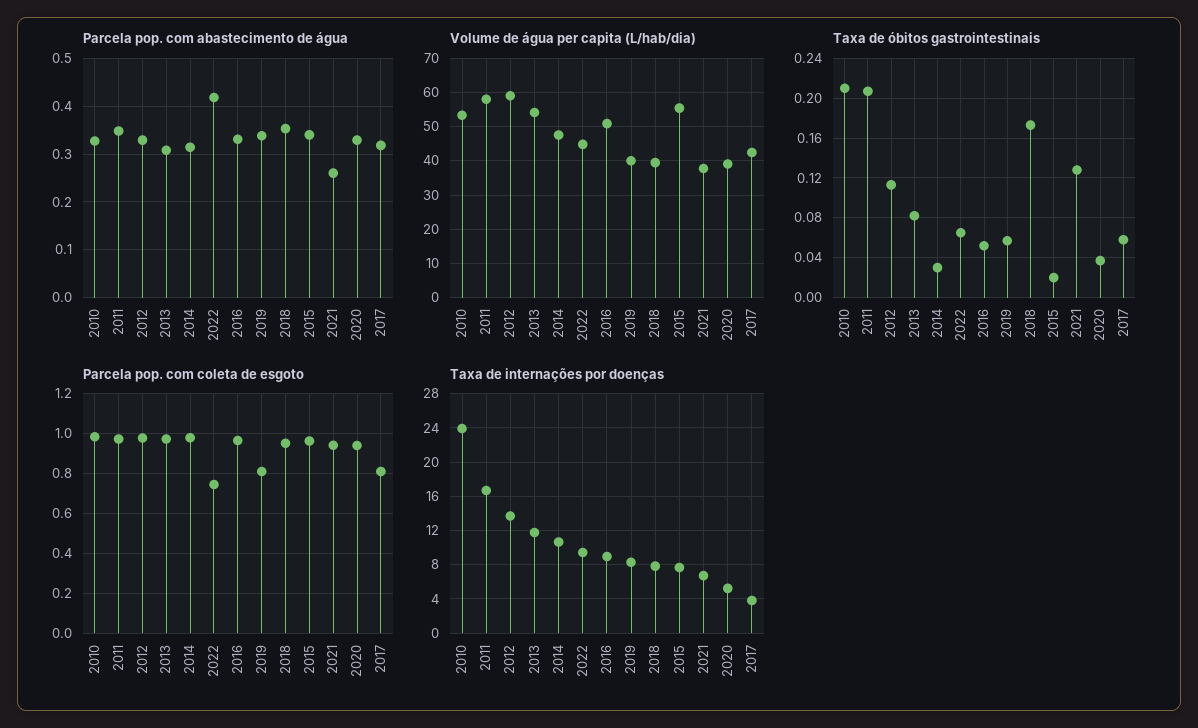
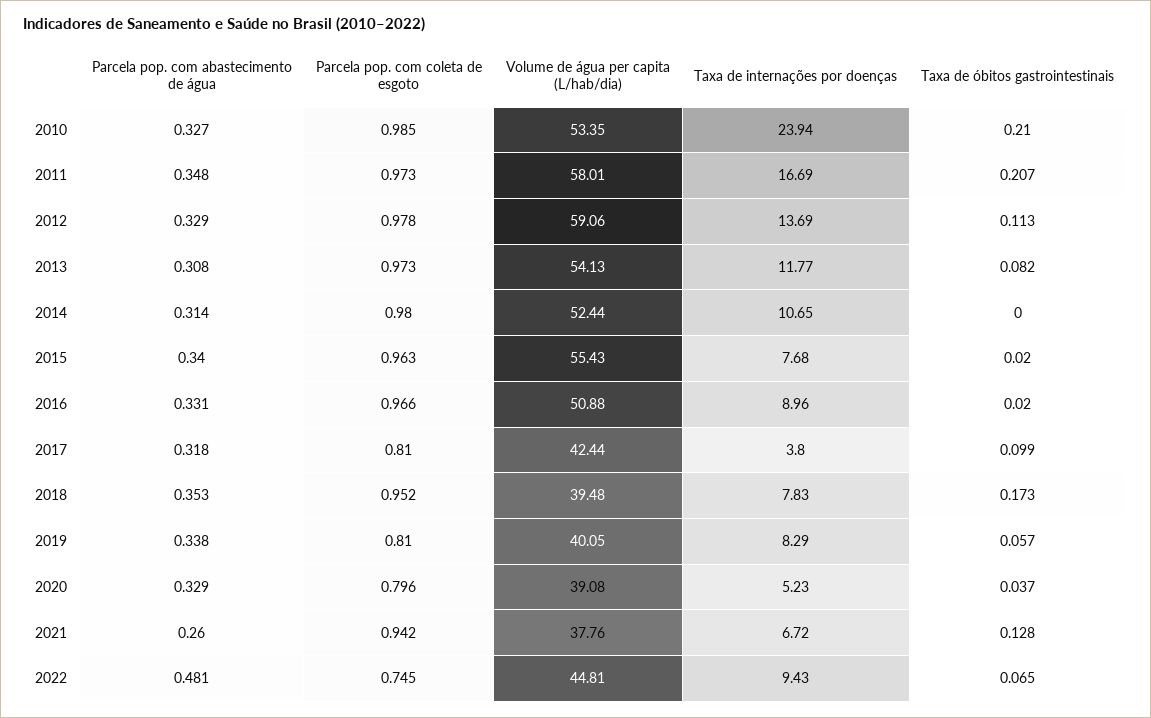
  {
    "Parcela pop. com abastecimento de água": {
      "2010": 0.327,
      "2011": 0.348,
      "2012": 0.329,
      "2013": 0.308,
      "2014": 0.314,
-     "2022": 0.42,
+     "2022": 0.481,
      "2016": 0.331,
      "2019": 0.338,
      "2018": 0.353,
      "2015": 0.34,
      "2021": 0.26,
      "2020": 0.329,
      "2017": 0.318
    },
    "Volume de água per capita (L/hab/dia)": {
      "2010": 53.35,
      "2011": 58.01,
      "2012": 59.06,
      "2013": 54.13,
-     "2014": 48,
+     "2014": 52.44,
      "2022": 44.81,
      "2016": 50.88,
      "2019": 40.05,
      "2018": 39.48,
      "2015": 55.43,
      "2021": 37.76,
      "2020": 39.08,
      "2017": 42.44
    },
    "Taxa de óbitos gastrointestinais": {
      "2010": 0.21,
      "2011": 0.207,
      "2012": 0.113,
      "2013": 0.082,
-     "2014": 0.03,
+     "2014": 0,
      "2022": 0.065,
-     "2016": 0.05,
+     "2016": 0.02,
      "2019": 0.057,
      "2018": 0.173,
      "2015": 0.02,
      "2021": 0.128,
      "2020": 0.037,
-     "2017": 0.06
+     "2017": 0.099
    },
    "Parcela pop. com coleta de esgoto": {
      "2010": 0.985,
      "2011": 0.973,
      "2012": 0.978,
      "2013": 0.973,
      "2014": 0.98,
      "2022": 0.745,
      "2016": 0.966,
      "2019": 0.81,
      "2018": 0.952,
      "2015": 0.963,
      "2021": 0.942,
-     "2020": 0.95,
+     "2020": 0.796,
      "2017": 0.81
    },
    "Taxa de internações por doenças": {
      "2010": 23.94,
      "2011": 16.69,
      "2012": 13.69,
      "2013": 11.77,
      "2014": 10.65,
      "2022": 9.43,
      "2016": 8.96,
      "2019": 8.29,
      "2018": 7.83,
      "2015": 7.68,
      "2021": 6.72,
      "2020": 5.23,
      "2017": 3.8
    }
  }

